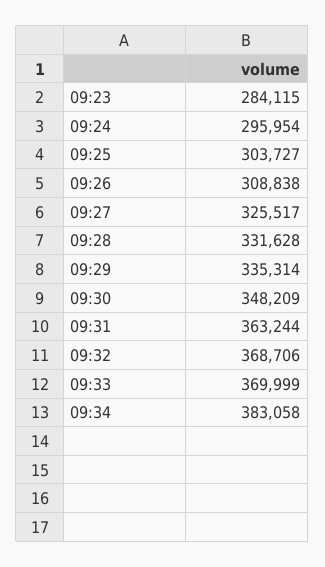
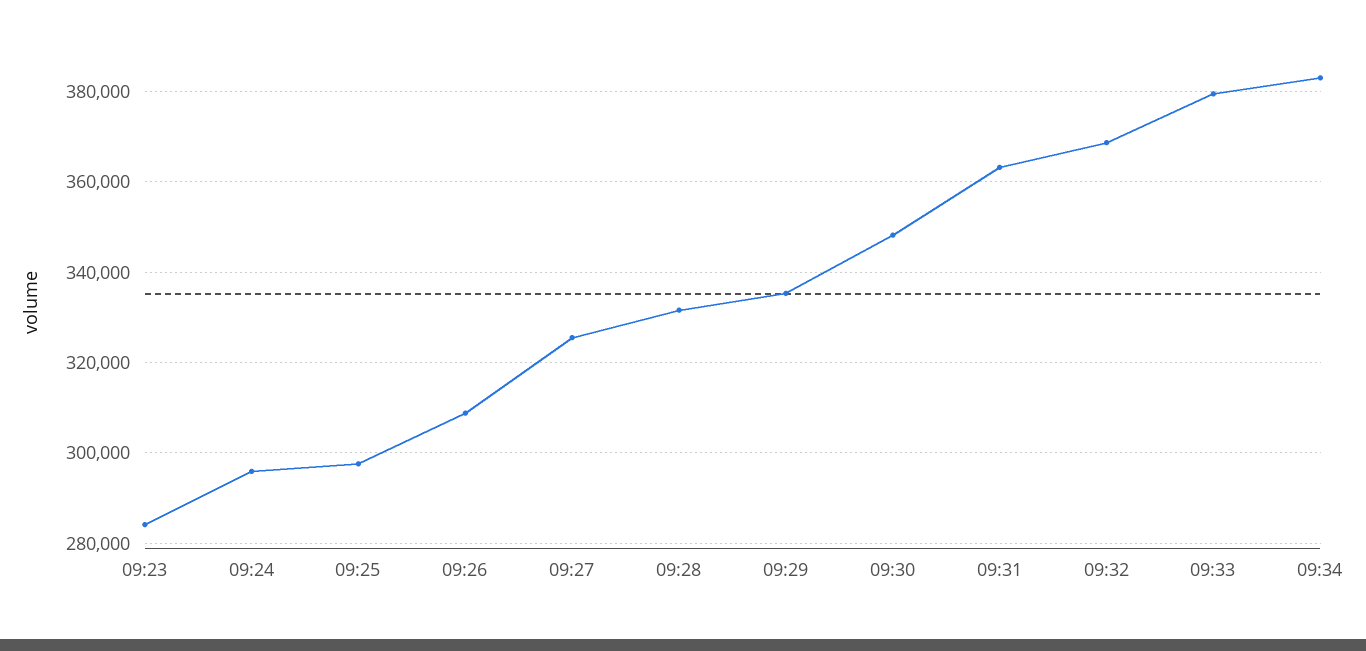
  {
    "09:23": 284115,
    "09:24": 295954,
-   "09:25": 303727,
+   "09:25": 298000,
    "09:26": 308838,
    "09:27": 325517,
    "09:28": 331628,
    "09:29": 335314,
    "09:30": 348209,
    "09:31": 363244,
    "09:32": 368706,
-   "09:33": 369999,
+   "09:33": 380000,
    "09:34": 383058
  }

